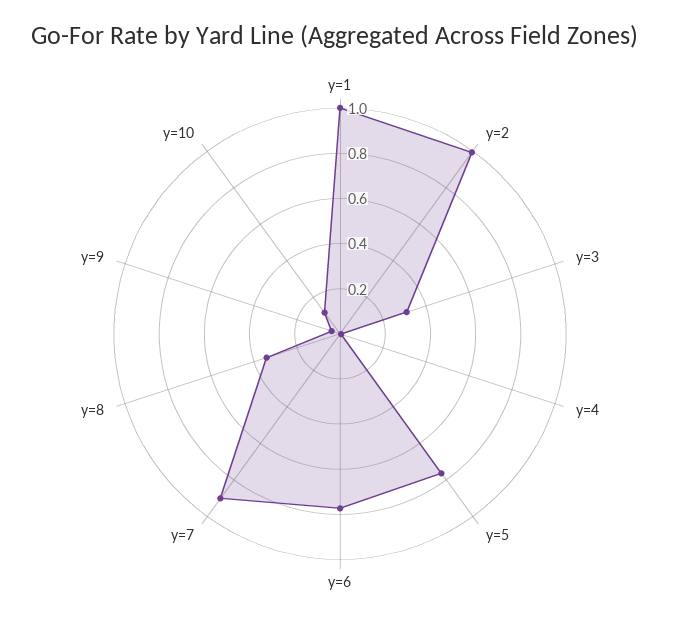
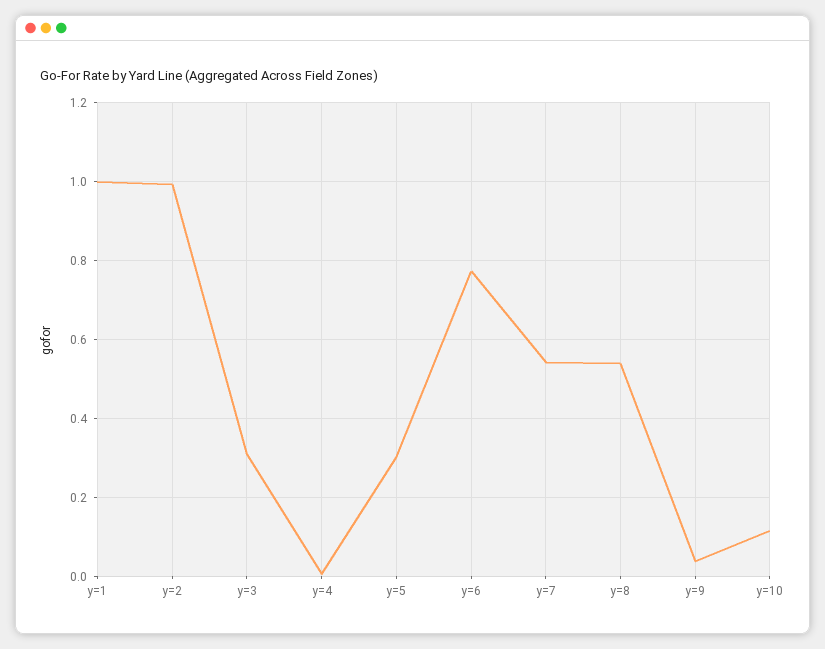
  {
    "y=1": 1,
    "y=2": 1,
    "y=3": 0.32,
    "y=4": 0,
-   "y=5": 0.75,
+   "y=5": 0.3,
    "y=6": 0.78,
-   "y=7": 0.9,
+   "y=7": 0.54,
-   "y=8": 0.35,
+   "y=8": 0.54,
    "y=9": 0.04,
    "y=10": 0.12
  }

